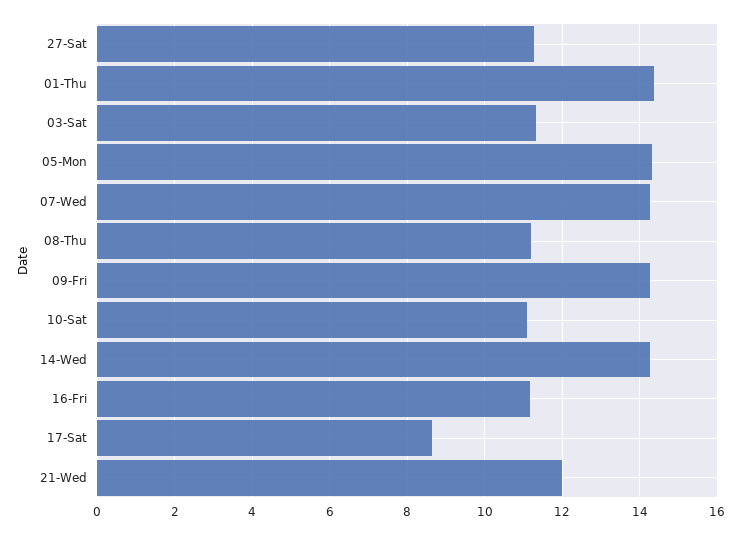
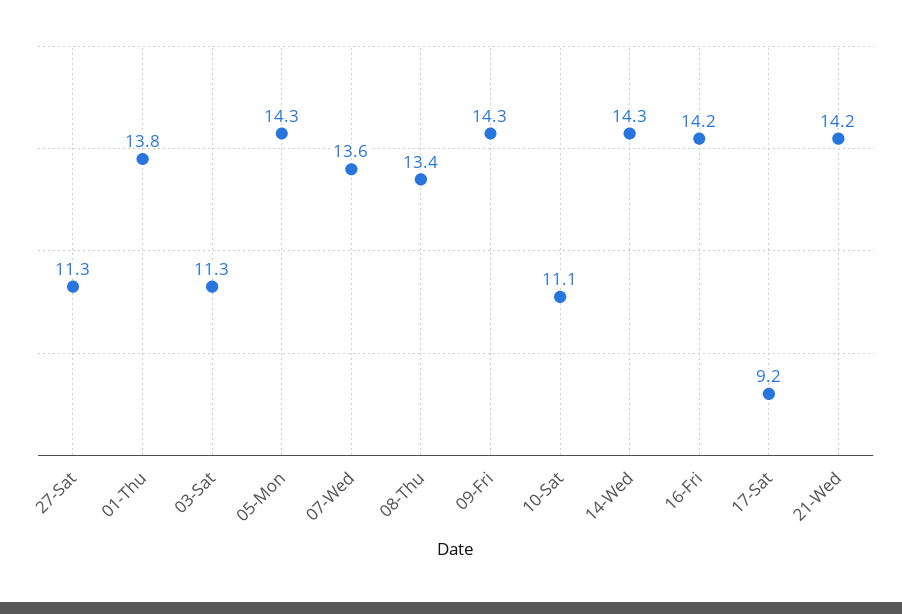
  {
    "27-Sat": 11.3,
-   "01-Thu": 14.4,
+   "01-Thu": 13.8,
    "03-Sat": 11.3,
    "05-Mon": 14.3,
-   "07-Wed": 14.2,
+   "07-Wed": 13.6,
-   "08-Thu": 11.2,
+   "08-Thu": 13.4,
    "09-Fri": 14.3,
    "10-Sat": 11.1,
    "14-Wed": 14.3,
-   "16-Fri": 11.2,
+   "16-Fri": 14.2,
-   "17-Sat": 8.6,
+   "17-Sat": 9.2,
-   "21-Wed": 12
+   "21-Wed": 14.2
  }

